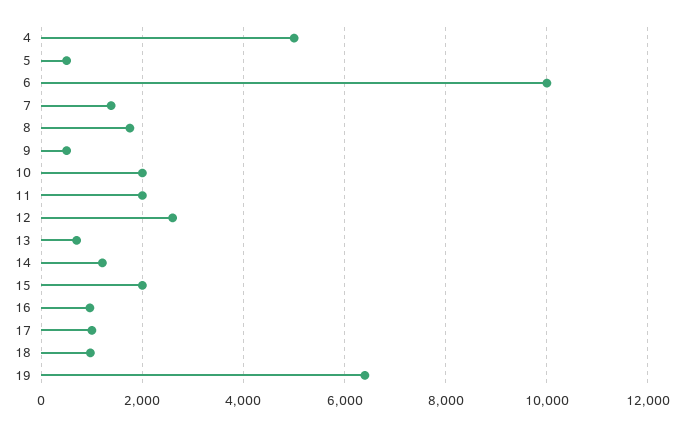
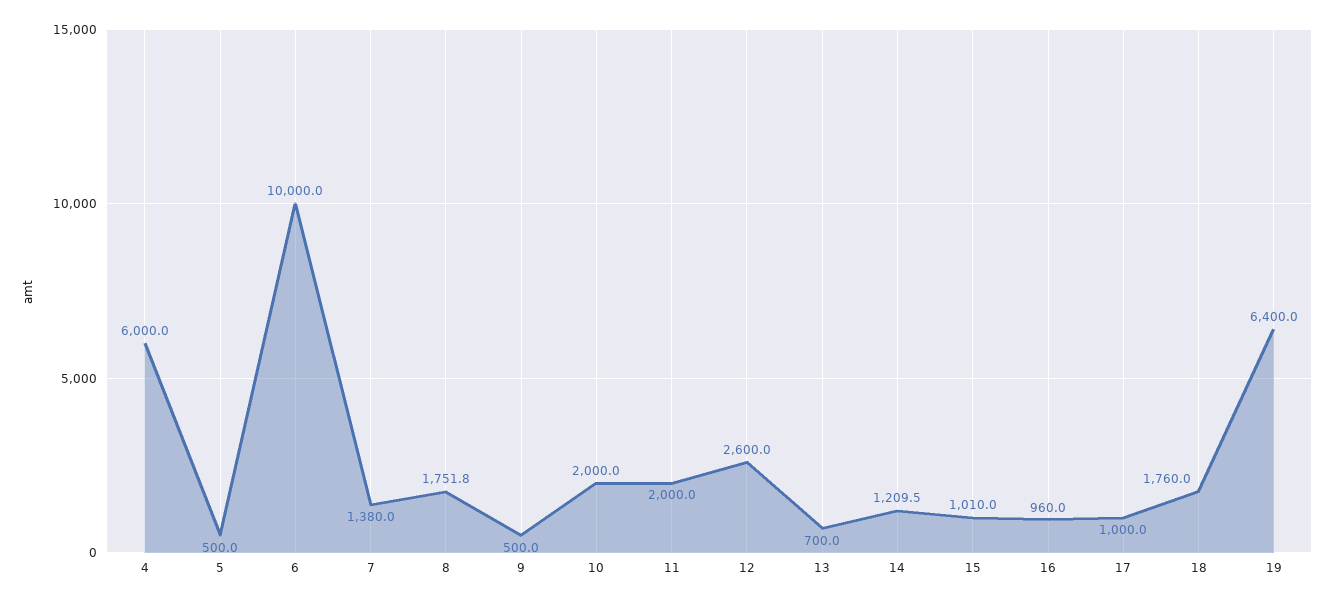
  {
-   "4": 5000,
+   "4": 6000,
    "5": 500,
    "6": 10000,
    "7": 1380,
    "8": 1751.8,
    "9": 500,
    "10": 2000,
    "11": 2000,
    "12": 2600,
    "13": 700,
    "14": 1209.5,
-   "15": 2000,
+   "15": 1010,
    "16": 960,
    "17": 1000,
-   "18": 1000,
+   "18": 1760,
    "19": 6400
  }

